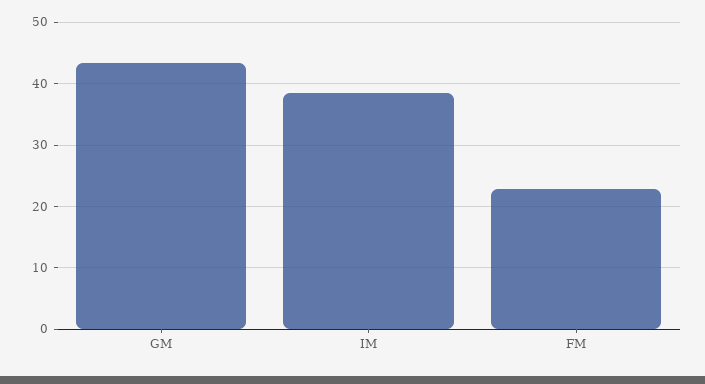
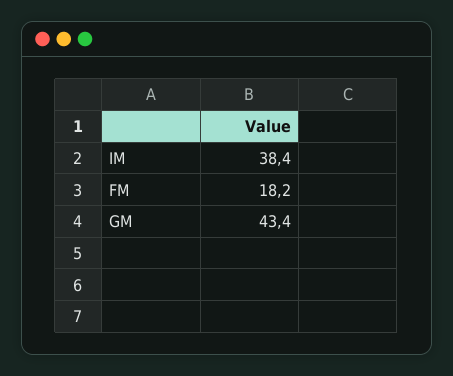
  {
    "GM": 43.4,
    "IM": 38.4,
-   "FM": 23
+   "FM": 18.2
  }

